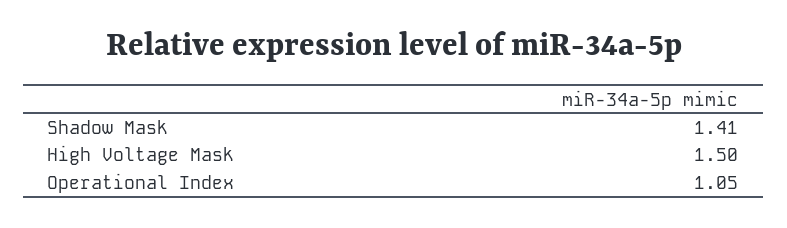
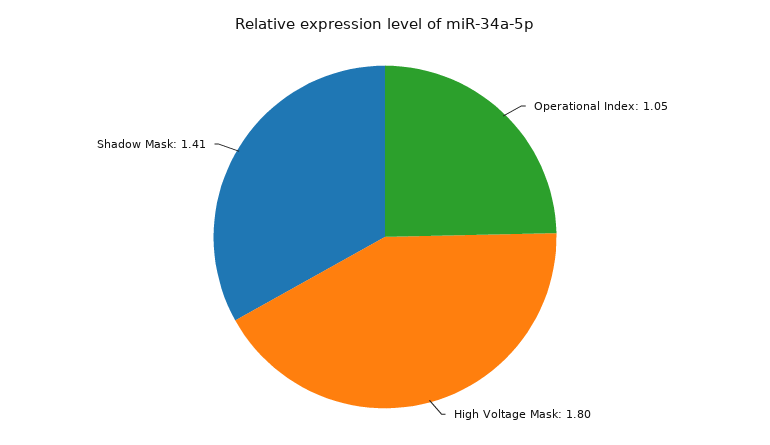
  {
    "Shadow Mask": 1.41,
-   "High Voltage Mask": 1.5,
+   "High Voltage Mask": 1.8,
    "Operational Index": 1.05
  }

